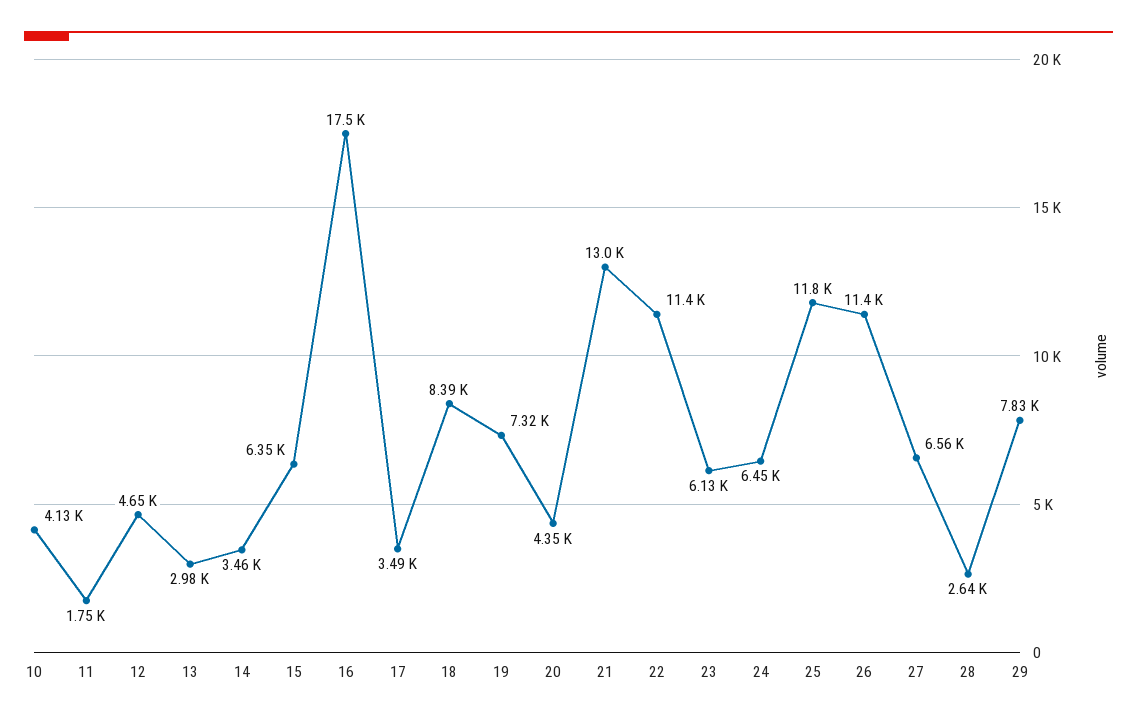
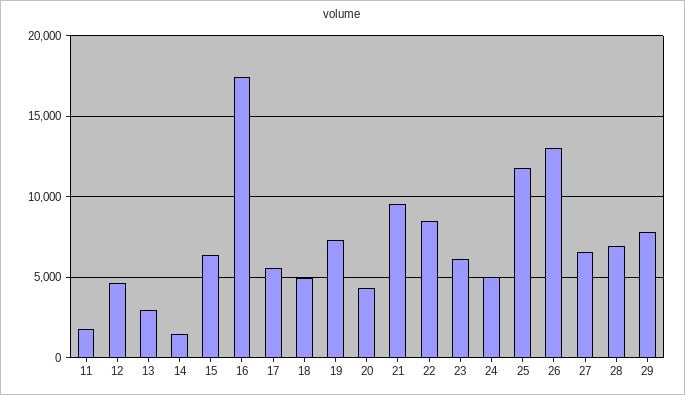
  {
-   "10": 4130,
    "11": 1750,
    "12": 4650,
    "13": 2980,
-   "14": 3460,
+   "14": 1500,
    "15": 6350,
    "16": 17500,
-   "17": 3490,
+   "17": 5500,
-   "18": 8390,
+   "18": 5000,
    "19": 7320,
    "20": 4350,
-   "21": 13000,
+   "21": 9500,
-   "22": 11400,
+   "22": 8500,
    "23": 6130,
-   "24": 6450,
+   "24": 5000,
    "25": 11800,
-   "26": 11400,
+   "26": 13000,
    "27": 6560,
-   "28": 2640,
+   "28": 7000,
    "29": 7830
  }

